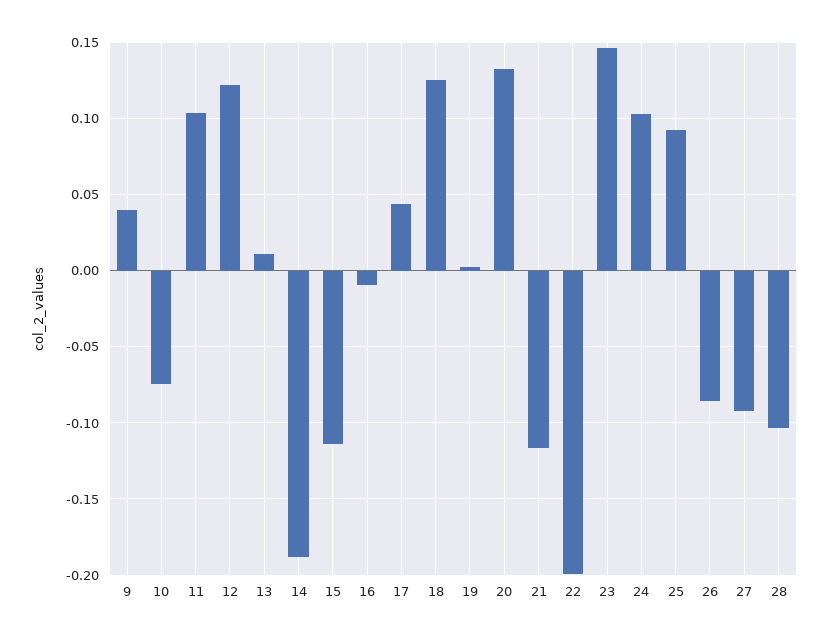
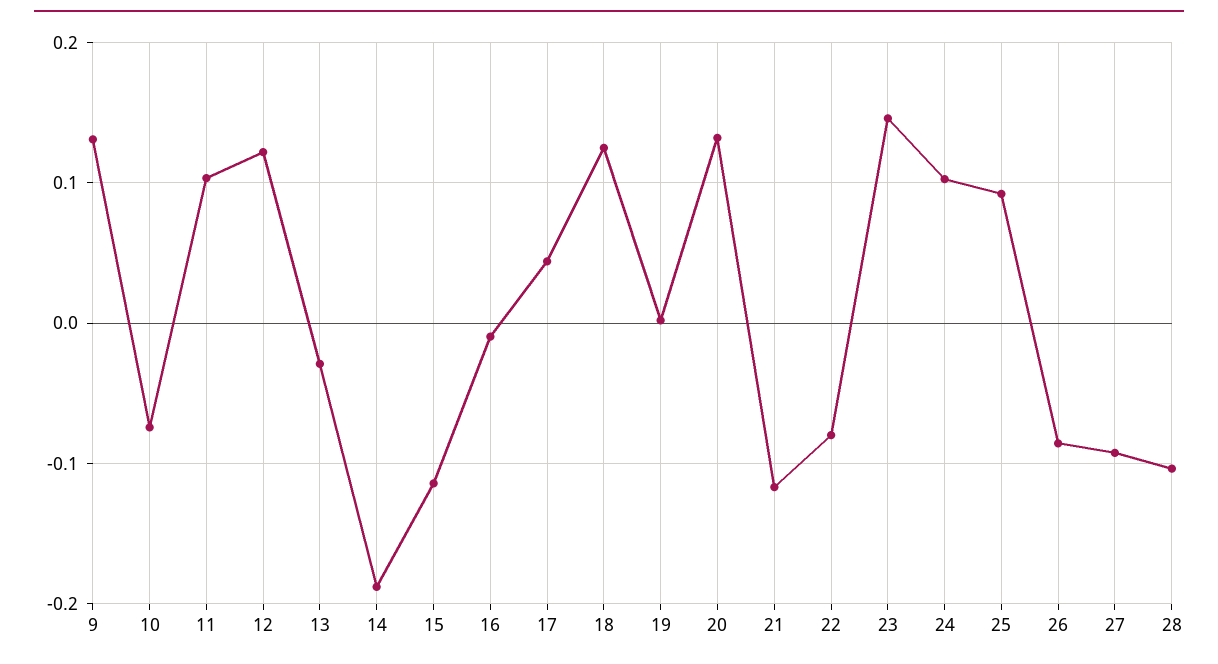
  {
-   "9": 0.04,
+   "9": 0.13,
    "10": -0.075,
    "11": 0.105,
    "12": 0.12,
-   "13": 0.01,
+   "13": -0.03,
    "14": -0.19,
    "15": -0.115,
    "16": -0.01,
    "17": 0.045,
    "18": 0.125,
    "19": 0,
    "20": 0.13,
    "21": -0.115,
-   "22": -0.2,
+   "22": -0.08,
    "23": 0.145,
    "24": 0.105,
    "25": 0.09,
    "26": -0.085,
    "27": -0.09,
    "28": -0.105
  }

